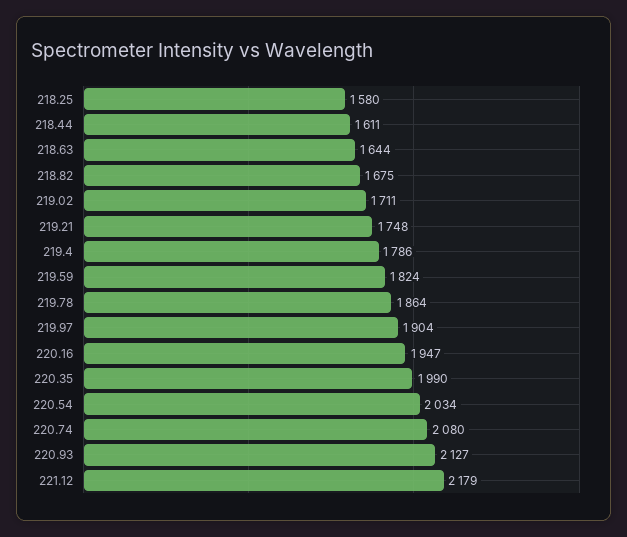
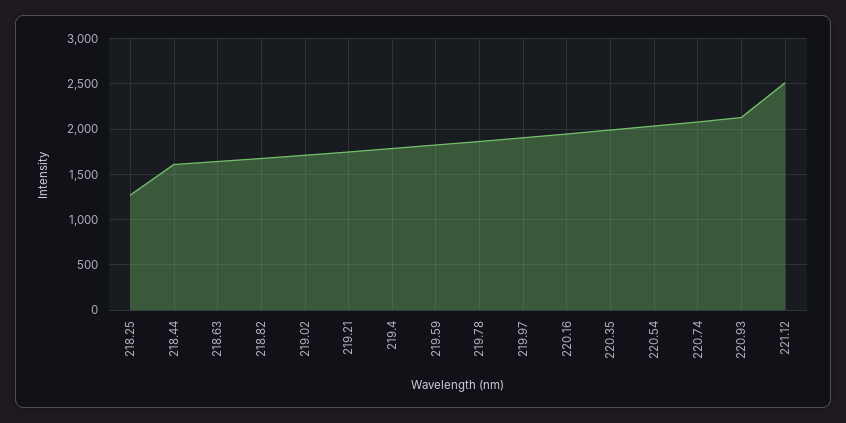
  {
-   "218.25": 1580,
+   "218.25": 1300,
    "218.44": 1611,
    "218.63": 1644,
    "218.82": 1675,
    "219.02": 1711,
    "219.21": 1748,
    "219.4": 1786,
    "219.59": 1824,
    "219.78": 1864,
    "219.97": 1904,
    "220.16": 1947,
    "220.35": 1990,
    "220.54": 2034,
    "220.74": 2080,
    "220.93": 2127,
-   "221.12": 2179
+   "221.12": 2500
  }

